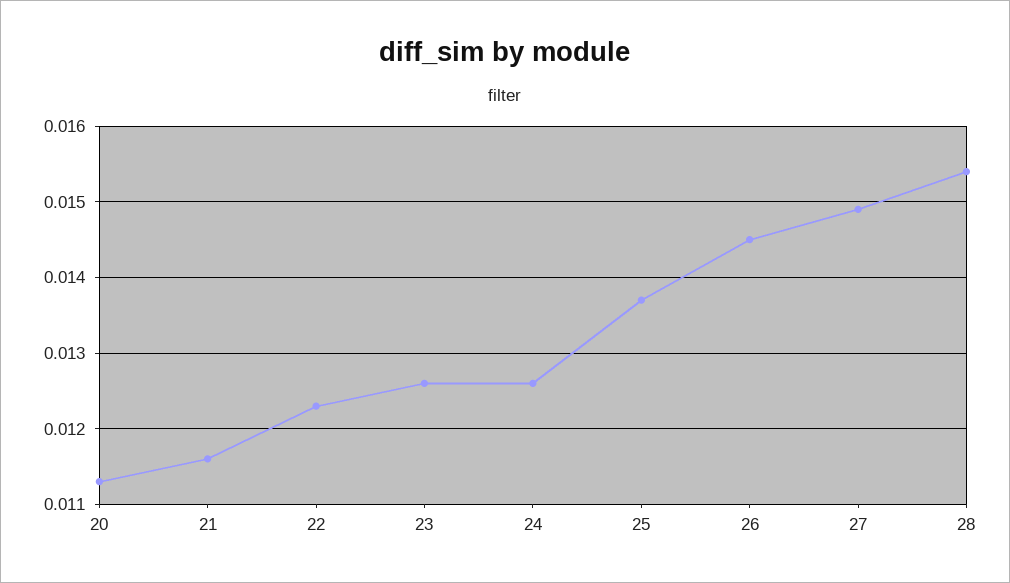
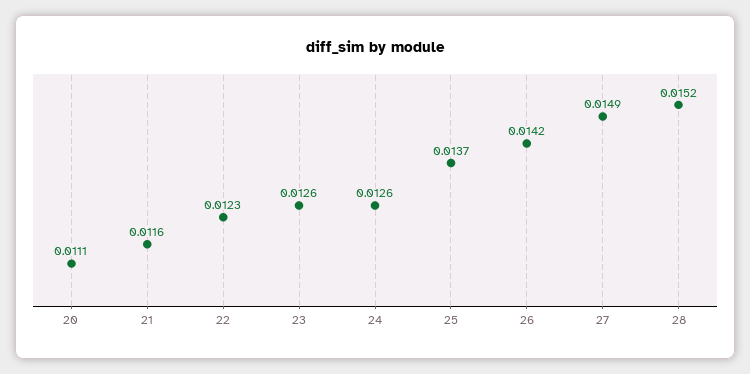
  {
-   "20": 0.0113,
+   "20": 0.0111,
    "21": 0.0116,
    "22": 0.0123,
    "23": 0.0126,
    "24": 0.0126,
    "25": 0.0137,
-   "26": 0.0145,
+   "26": 0.0142,
    "27": 0.0149,
-   "28": 0.0154
+   "28": 0.0152
  }

